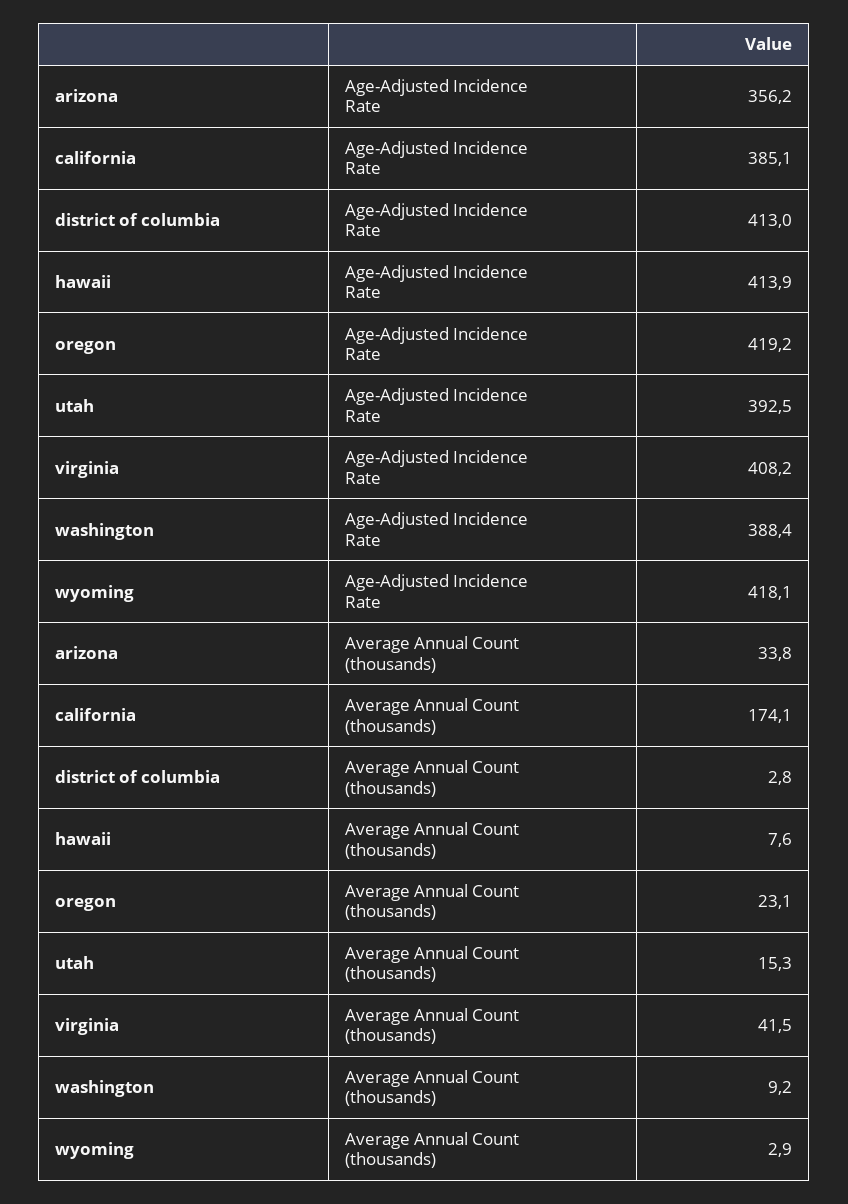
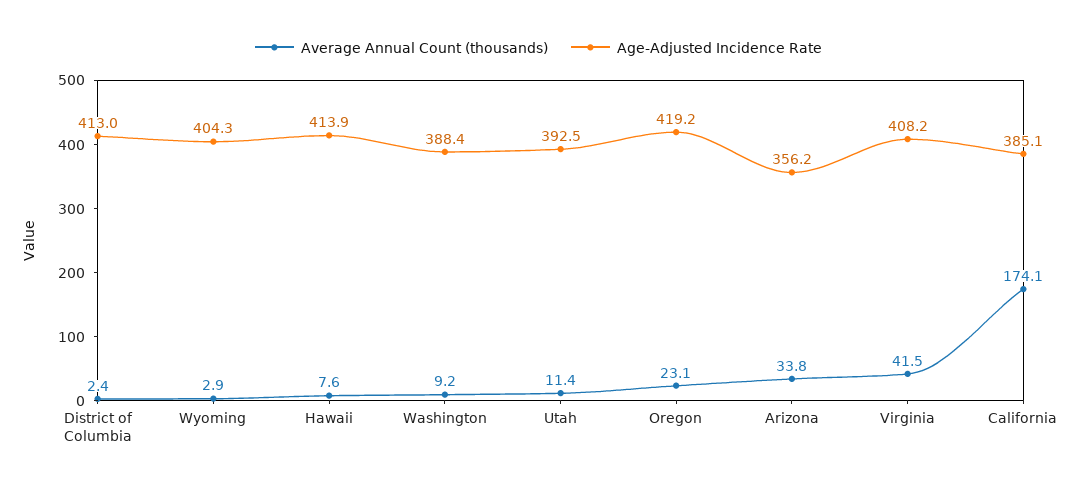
  {
    "Age-Adjusted Incidence Rate": {
      "arizona": 356.2,
      "california": 385.1,
      "district of columbia": 413,
      "hawaii": 413.9,
      "oregon": 419.2,
      "utah": 392.5,
      "virginia": 408.2,
      "washington": 388.4,
-     "wyoming": 418.1
+     "wyoming": 404.3
    },
    "Average Annual Count (thousands)": {
      "arizona": 33.8,
      "california": 174.1,
-     "district of columbia": 2.8,
+     "district of columbia": 2.4,
      "hawaii": 7.6,
      "oregon": 23.1,
-     "utah": 15.3,
+     "utah": 11.4,
      "virginia": 41.5,
      "washington": 9.2,
      "wyoming": 2.9
    }
  }

